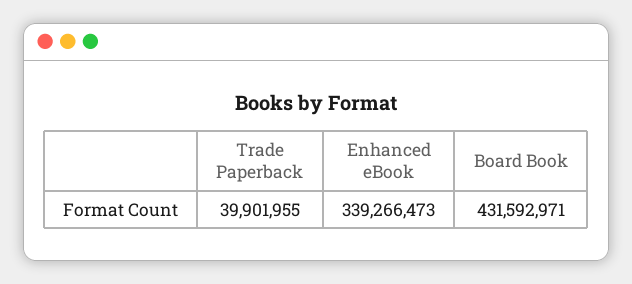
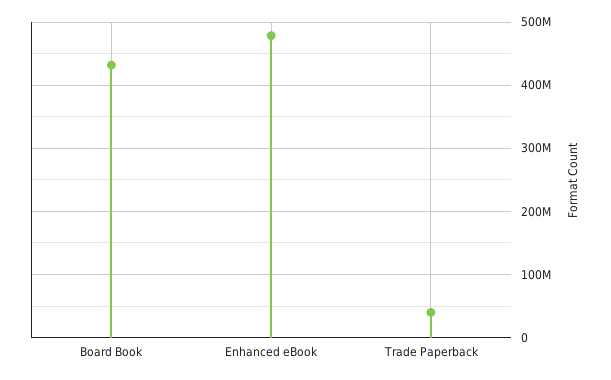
  {
    "Trade Paperback": 39901955,
-   "Enhanced eBook": 339266473,
+   "Enhanced eBook": 480000000,
    "Board Book": 431592971
  }

